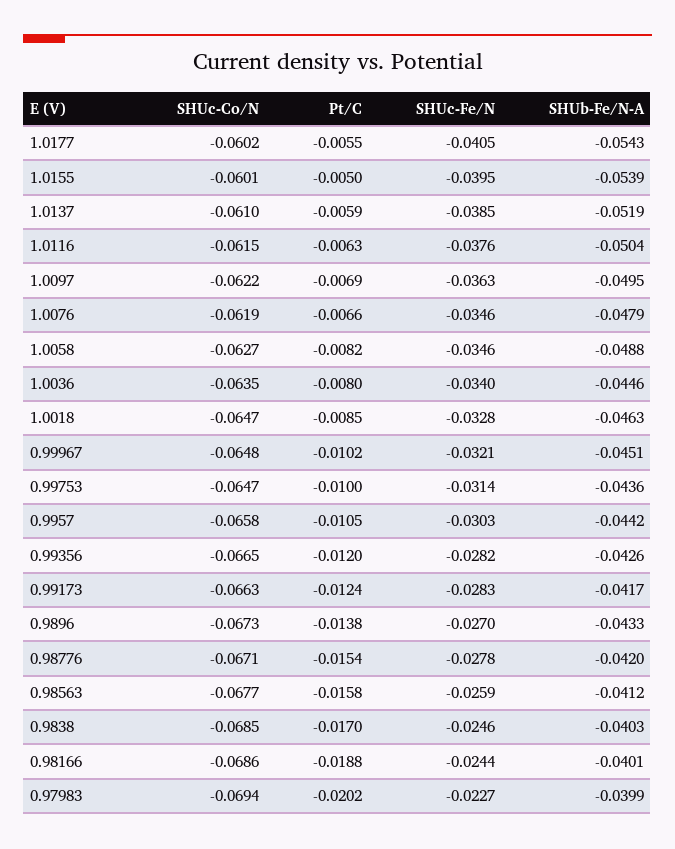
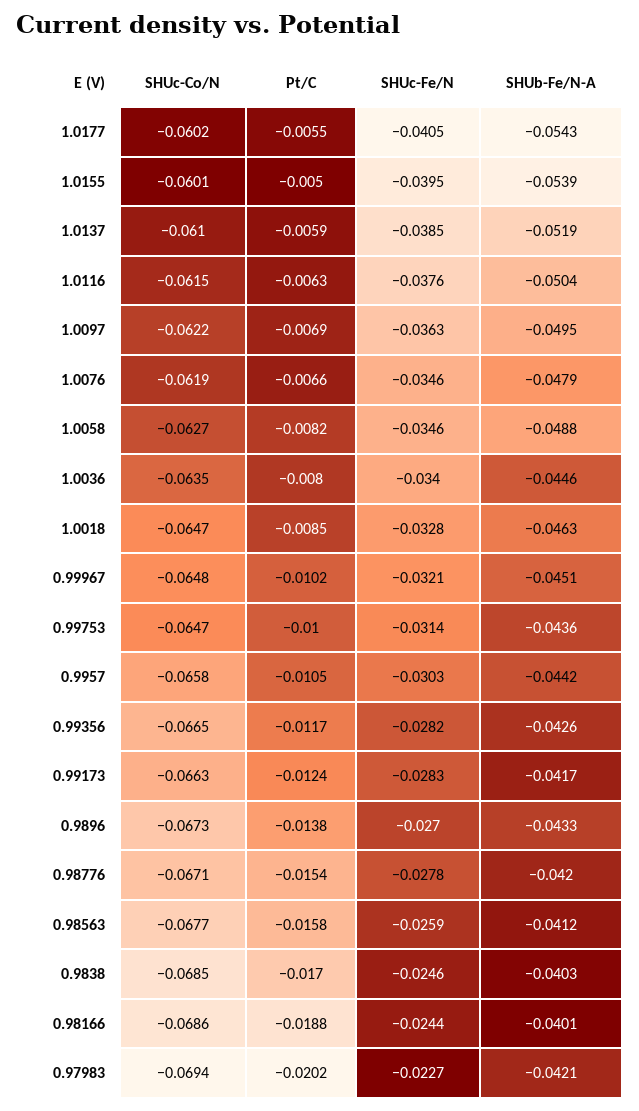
  {
    "SHUc-Co/N": {
      "1.0177": -0.0602,
      "1.0155": -0.0601,
      "1.0137": -0.061,
      "1.0116": -0.0615,
      "1.0097": -0.0622,
      "1.0076": -0.0619,
      "1.0058": -0.0627,
      "1.0036": -0.0635,
      "1.0018": -0.0647,
      "0.99967": -0.0648,
      "0.99753": -0.0647,
      "0.9957": -0.0658,
      "0.99356": -0.0665,
      "0.99173": -0.0663,
      "0.9896": -0.0673,
      "0.98776": -0.0671,
      "0.98563": -0.0677,
      "0.9838": -0.0685,
      "0.98166": -0.0686,
      "0.97983": -0.0694
    },
    "Pt/C": {
      "1.0177": -0.0055,
      "1.0155": -0.005,
      "1.0137": -0.0059,
      "1.0116": -0.0063,
      "1.0097": -0.0069,
      "1.0076": -0.0066,
      "1.0058": -0.0082,
      "1.0036": -0.008,
      "1.0018": -0.0085,
      "0.99967": -0.0102,
      "0.99753": -0.01,
      "0.9957": -0.0105,
-     "0.99356": -0.012,
+     "0.99356": -0.0117,
      "0.99173": -0.0124,
      "0.9896": -0.0138,
      "0.98776": -0.0154,
      "0.98563": -0.0158,
      "0.9838": -0.017,
      "0.98166": -0.0188,
      "0.97983": -0.0202
    },
    "SHUc-Fe/N": {
      "1.0177": -0.0405,
      "1.0155": -0.0395,
      "1.0137": -0.0385,
      "1.0116": -0.0376,
      "1.0097": -0.0363,
      "1.0076": -0.0346,
      "1.0058": -0.0346,
      "1.0036": -0.034,
      "1.0018": -0.0328,
      "0.99967": -0.0321,
      "0.99753": -0.0314,
      "0.9957": -0.0303,
      "0.99356": -0.0282,
      "0.99173": -0.0283,
      "0.9896": -0.027,
      "0.98776": -0.0278,
      "0.98563": -0.0259,
      "0.9838": -0.0246,
      "0.98166": -0.0244,
      "0.97983": -0.0227
    },
    "SHUb-Fe/N-A": {
      "1.0177": -0.0543,
      "1.0155": -0.0539,
      "1.0137": -0.0519,
      "1.0116": -0.0504,
      "1.0097": -0.0495,
      "1.0076": -0.0479,
      "1.0058": -0.0488,
      "1.0036": -0.0446,
      "1.0018": -0.0463,
      "0.99967": -0.0451,
      "0.99753": -0.0436,
      "0.9957": -0.0442,
      "0.99356": -0.0426,
      "0.99173": -0.0417,
      "0.9896": -0.0433,
      "0.98776": -0.042,
      "0.98563": -0.0412,
      "0.9838": -0.0403,
      "0.98166": -0.0401,
-     "0.97983": -0.0399
+     "0.97983": -0.0421
    }
  }

